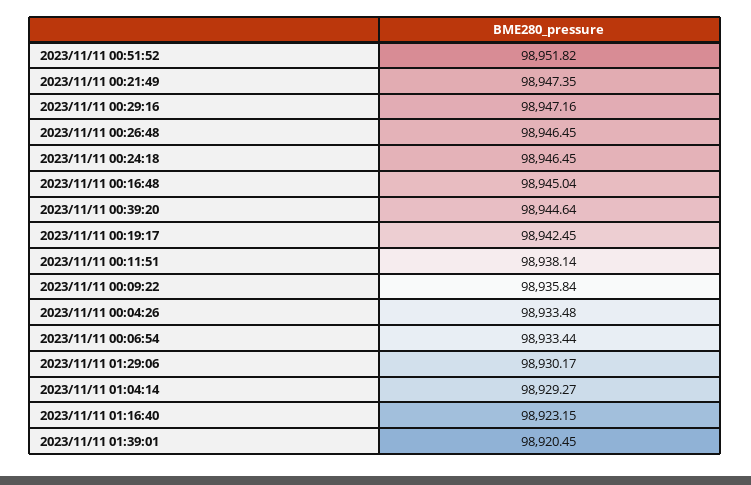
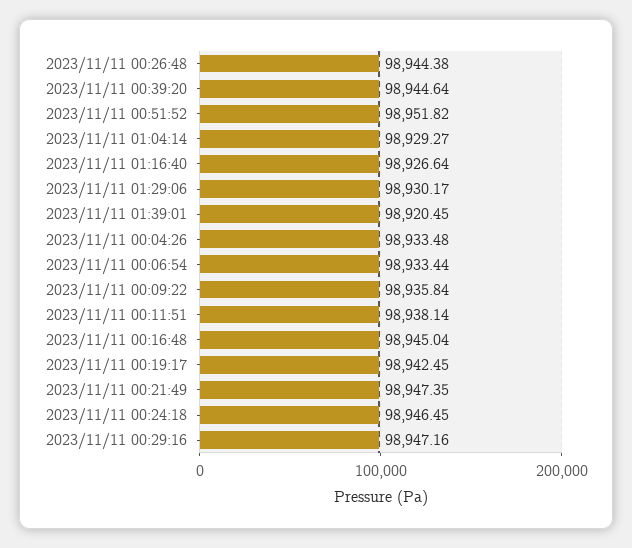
  {
    "2023/11/11 00:51:52": 98951.82,
    "2023/11/11 00:21:49": 98947.35,
    "2023/11/11 00:29:16": 98947.16,
-   "2023/11/11 00:26:48": 98946.45,
+   "2023/11/11 00:26:48": 98944.38,
    "2023/11/11 00:24:18": 98946.45,
    "2023/11/11 00:16:48": 98945.04,
    "2023/11/11 00:39:20": 98944.64,
    "2023/11/11 00:19:17": 98942.45,
    "2023/11/11 00:11:51": 98938.14,
    "2023/11/11 00:09:22": 98935.84,
    "2023/11/11 00:04:26": 98933.48,
    "2023/11/11 00:06:54": 98933.44,
    "2023/11/11 01:29:06": 98930.17,
    "2023/11/11 01:04:14": 98929.27,
-   "2023/11/11 01:16:40": 98923.15,
+   "2023/11/11 01:16:40": 98926.64,
    "2023/11/11 01:39:01": 98920.45
  }

